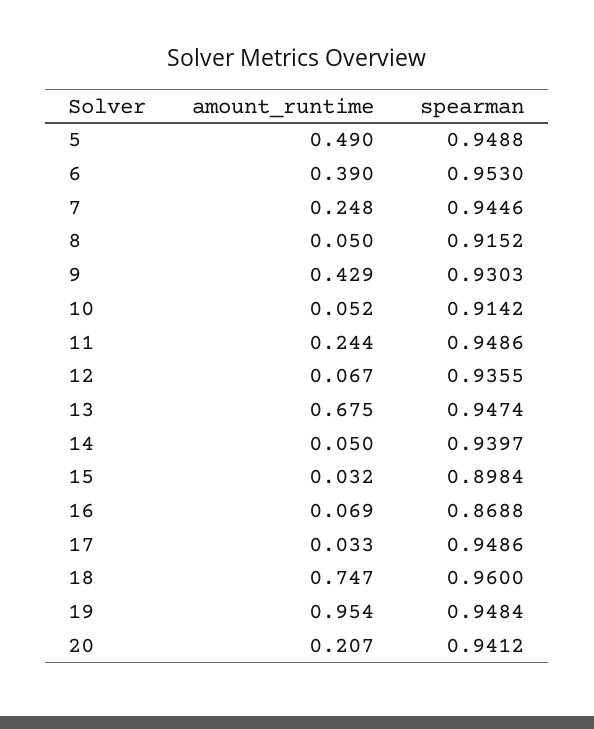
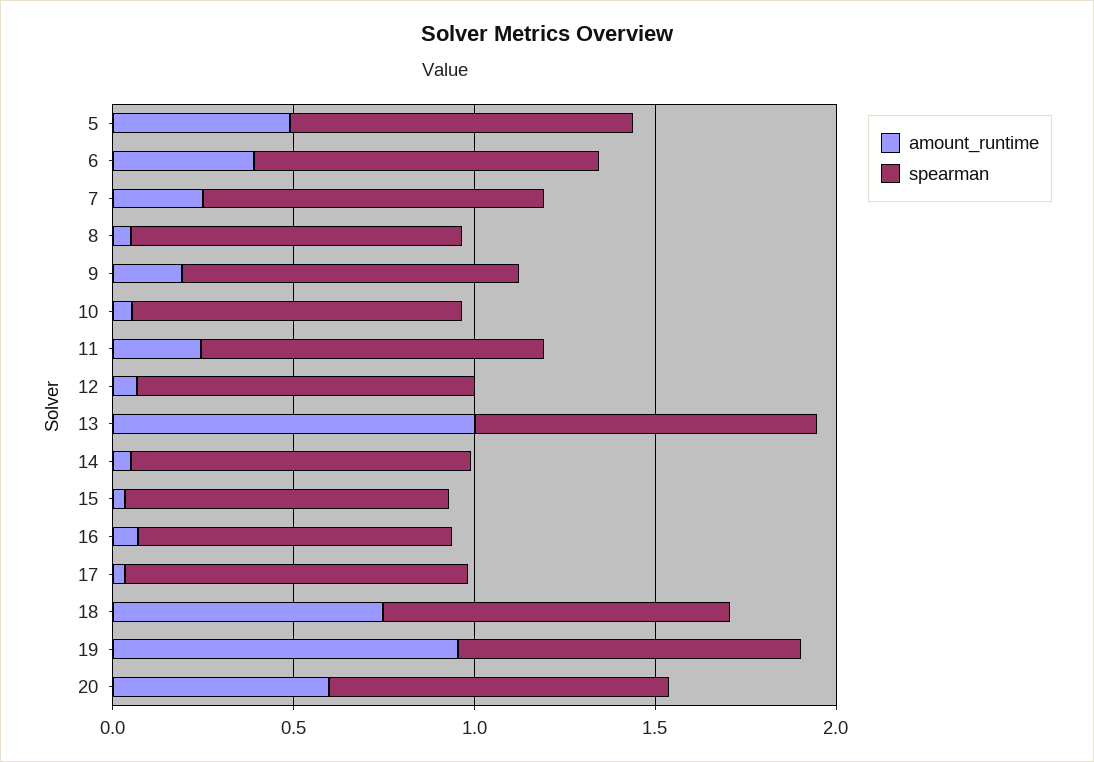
  {
    "amount_runtime": {
      "5": 0.49,
      "6": 0.39,
      "7": 0.248,
      "8": 0.05,
-     "9": 0.429,
+     "9": 0.2,
      "10": 0.052,
      "11": 0.244,
      "12": 0.067,
-     "13": 0.675,
+     "13": 1,
      "14": 0.05,
      "15": 0.032,
      "16": 0.069,
      "17": 0.033,
      "18": 0.747,
      "19": 0.954,
-     "20": 0.207
+     "20": 0.6
    },
    "spearman": {
      "5": 0.9488,
      "6": 0.953,
      "7": 0.9446,
      "8": 0.9152,
      "9": 0.9303,
      "10": 0.9142,
      "11": 0.9486,
      "12": 0.9355,
      "13": 0.9474,
      "14": 0.9397,
      "15": 0.8984,
      "16": 0.8688,
      "17": 0.9486,
      "18": 0.96,
      "19": 0.9484,
      "20": 0.9412
    }
  }

